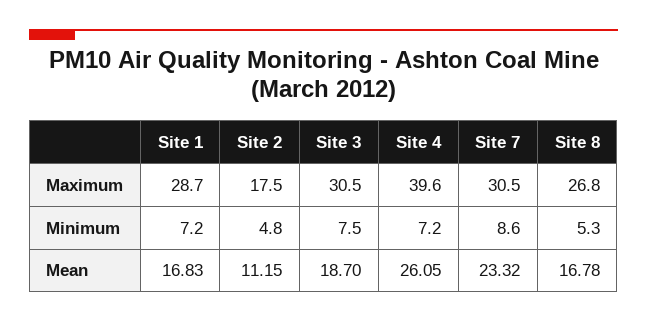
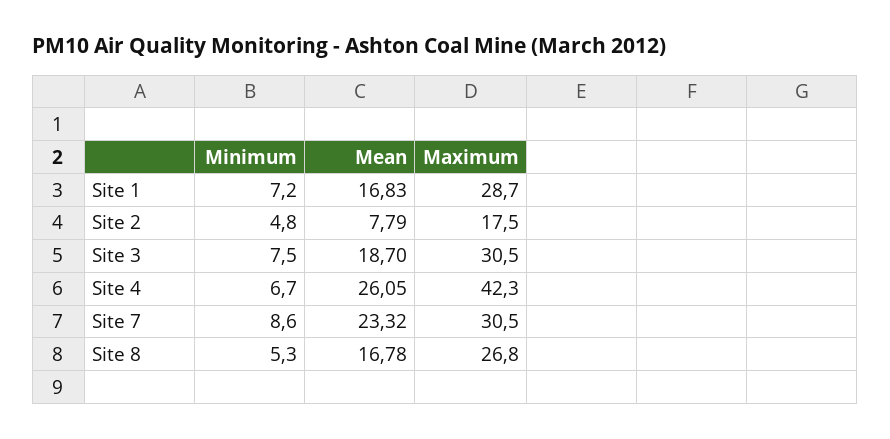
  {
    "Site 1": {
      "Maximum": 28.7,
      "Minimum": 7.2,
      "Mean": 16.83
    },
    "Site 2": {
      "Maximum": 17.5,
      "Minimum": 4.8,
-     "Mean": 11.15
+     "Mean": 7.79
    },
    "Site 3": {
      "Maximum": 30.5,
      "Minimum": 7.5,
      "Mean": 18.7
    },
    "Site 4": {
-     "Maximum": 39.6,
+     "Maximum": 42.3,
-     "Minimum": 7.2,
+     "Minimum": 6.7,
      "Mean": 26.05
    },
    "Site 7": {
      "Maximum": 30.5,
      "Minimum": 8.6,
      "Mean": 23.32
    },
    "Site 8": {
      "Maximum": 26.8,
      "Minimum": 5.3,
      "Mean": 16.78
    }
  }

